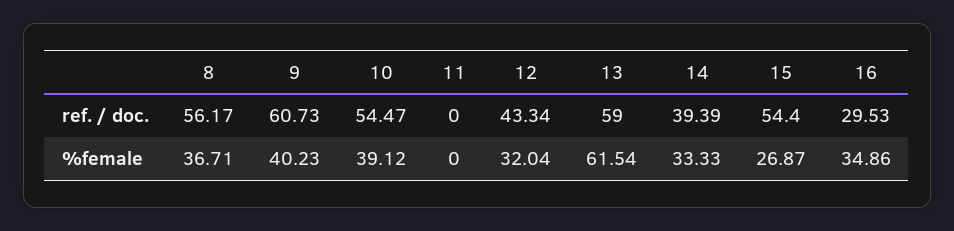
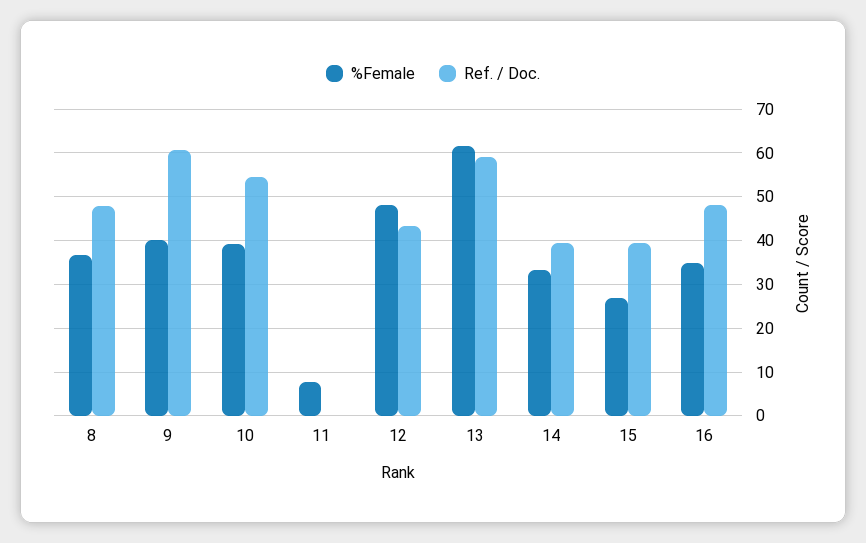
  {
    "ref. / doc.": {
-     "8": 56.17,
+     "8": 48,
      "9": 60.73,
      "10": 54.47,
      "11": 0,
      "12": 43.34,
      "13": 59,
      "14": 39.39,
-     "15": 54.4,
+     "15": 40,
-     "16": 29.53
+     "16": 48
    },
    "%female": {
      "8": 36.71,
      "9": 40.23,
      "10": 39.12,
-     "11": 0,
+     "11": 8,
-     "12": 32.04,
+     "12": 48,
      "13": 61.54,
      "14": 33.33,
      "15": 26.87,
      "16": 34.86
    }
  }

